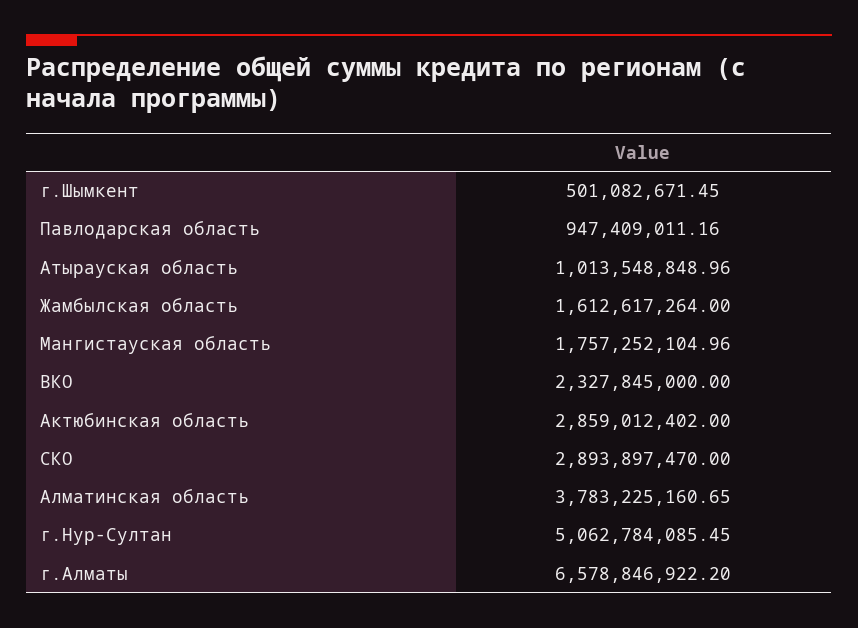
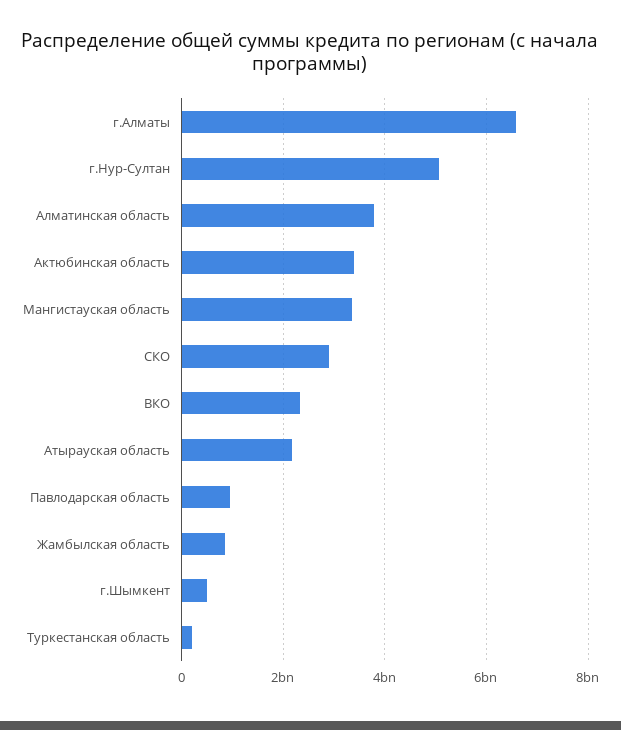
  {
    "г.Шымкент": 501082671.45,
    "Павлодарская область": 947409011.16,
-   "Атырауская область": 1013548848.96,
+   "Атырауская область": 2200000000,
-   "Жамбылская область": 1612617264,
+   "Жамбылская область": 800000000,
-   "Мангистауская область": 1757252104.96,
+   "Мангистауская область": 3400000000,
    "ВКО": 2327845000,
-   "Актюбинская область": 2859012402,
+   "Актюбинская область": 3400000000,
    "СКО": 2893897470,
    "Алматинская область": 3783225160.65,
    "г.Нур-Султан": 5062784085.45,
-   "г.Алматы": 6578846922.2
+   "г.Алматы": 6578846922.2,
+   "Туркестанская область": 200000000
  }

